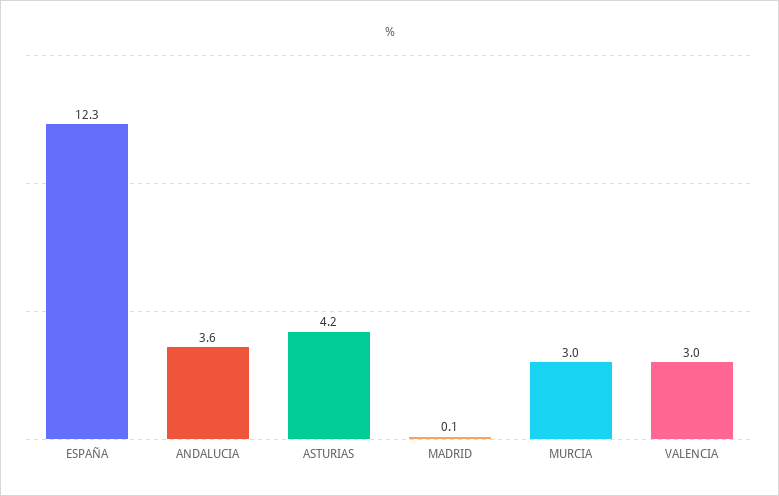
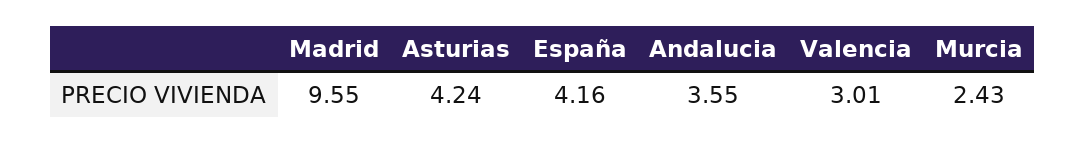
  {
-   "ESPAÑA": 12.3,
+   "ESPAÑA": 4.16,
    "ANDALUCIA": 3.55,
    "ASTURIAS": 4.24,
-   "MADRID": 0.1,
+   "MADRID": 9.55,
-   "MURCIA": 3,
+   "MURCIA": 2.43,
    "VALENCIA": 3.01
  }

